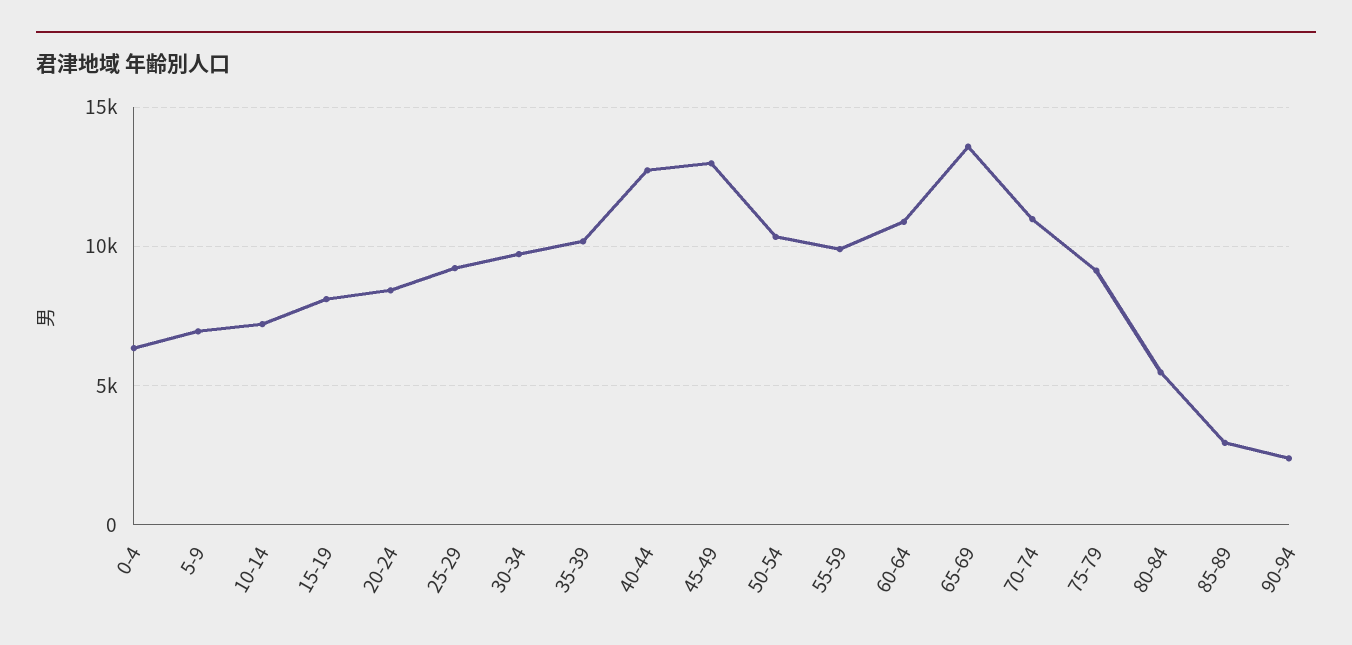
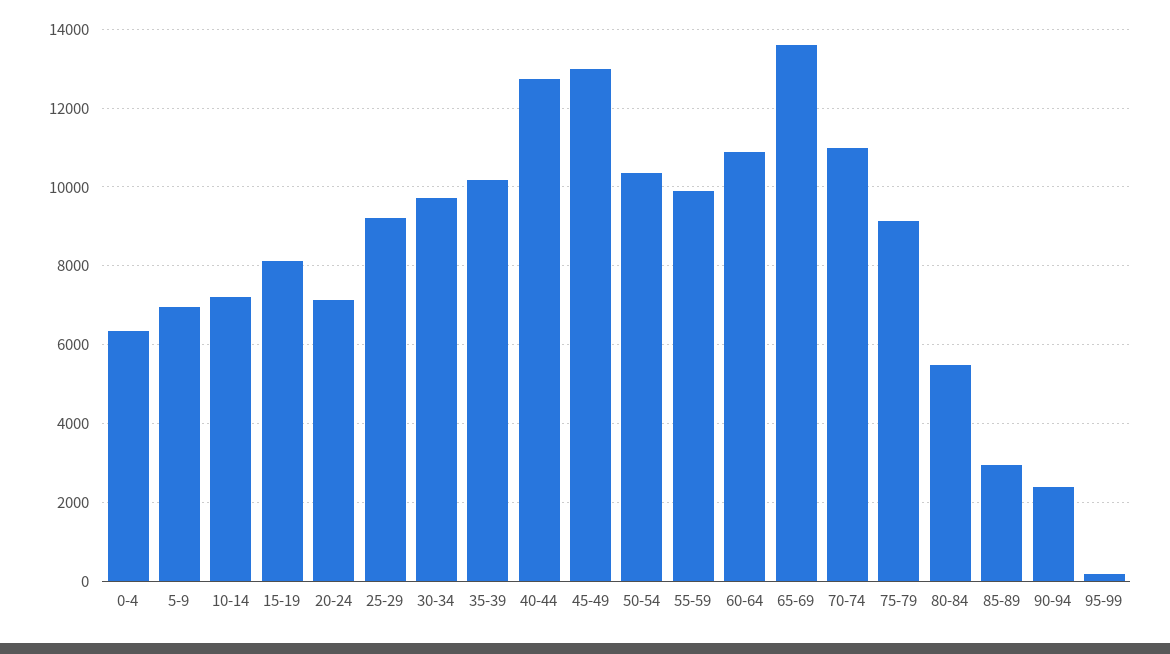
  {
    "0-4": 6400,
    "5-9": 7000,
    "10-14": 7200,
    "15-19": 8200,
-   "20-24": 8500,
+   "20-24": 7200,
    "25-29": 9200,
    "30-34": 9800,
    "35-39": 10200,
    "40-44": 12800,
    "45-49": 13000,
    "50-54": 10400,
    "55-59": 10000,
    "60-64": 10800,
    "65-69": 13600,
    "70-74": 11000,
    "75-79": 9200,
    "80-84": 5400,
    "85-89": 3000,
-   "90-94": 2400
+   "90-94": 2400,
+   "95-99": 200
  }

